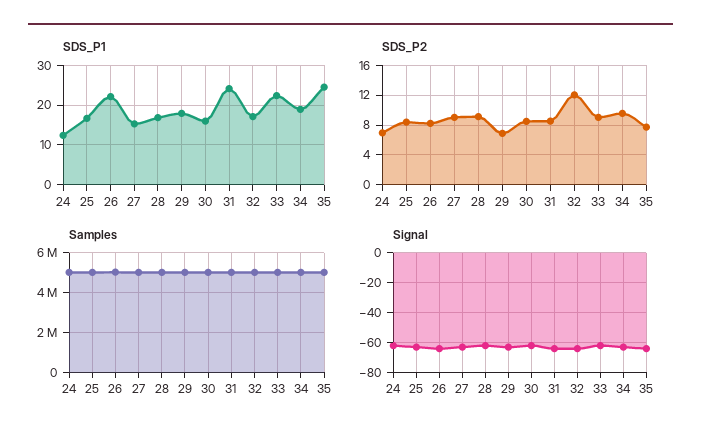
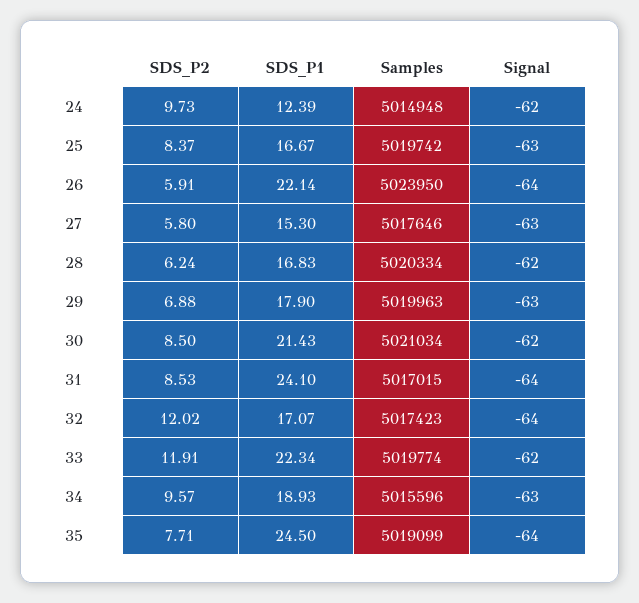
  {
    "SDS_P1": {
      "24": 12.39,
      "25": 16.67,
      "26": 22.14,
      "27": 15.3,
      "28": 16.83,
      "29": 17.9,
-     "30": 16,
+     "30": 21.43,
      "31": 24.1,
      "32": 17.07,
      "33": 22.34,
      "34": 18.93,
      "35": 24.5
    },
    "SDS_P2": {
-     "24": 7,
+     "24": 9.73,
      "25": 8.37,
-     "26": 8,
+     "26": 5.91,
-     "27": 9,
+     "27": 5.8,
-     "28": 9,
+     "28": 6.24,
      "29": 6.88,
      "30": 8.5,
      "31": 8.53,
      "32": 12.02,
-     "33": 9,
+     "33": 11.91,
      "34": 9.57,
      "35": 7.71
    },
    "Samples": {
      "24": 5014948,
      "25": 5019742,
      "26": 5023950,
      "27": 5017646,
      "28": 5020334,
      "29": 5019963,
      "30": 5021034,
      "31": 5017015,
      "32": 5017423,
      "33": 5019774,
      "34": 5015596,
      "35": 5019099
    },
    "Signal": {
      "24": -62,
      "25": -63,
      "26": -64,
      "27": -63,
      "28": -62,
      "29": -63,
      "30": -62,
      "31": -64,
      "32": -64,
      "33": -62,
      "34": -63,
      "35": -64
    }
  }

